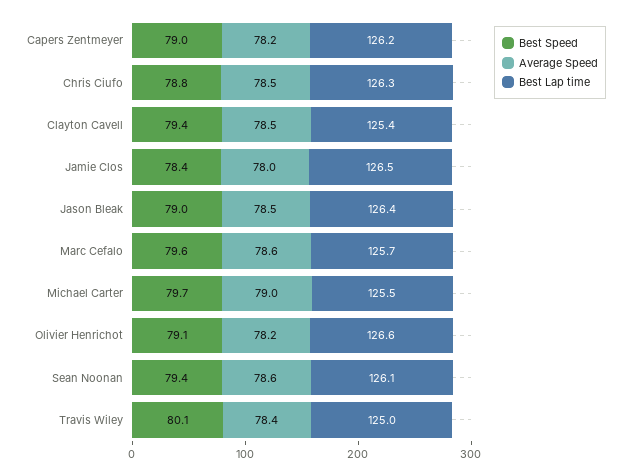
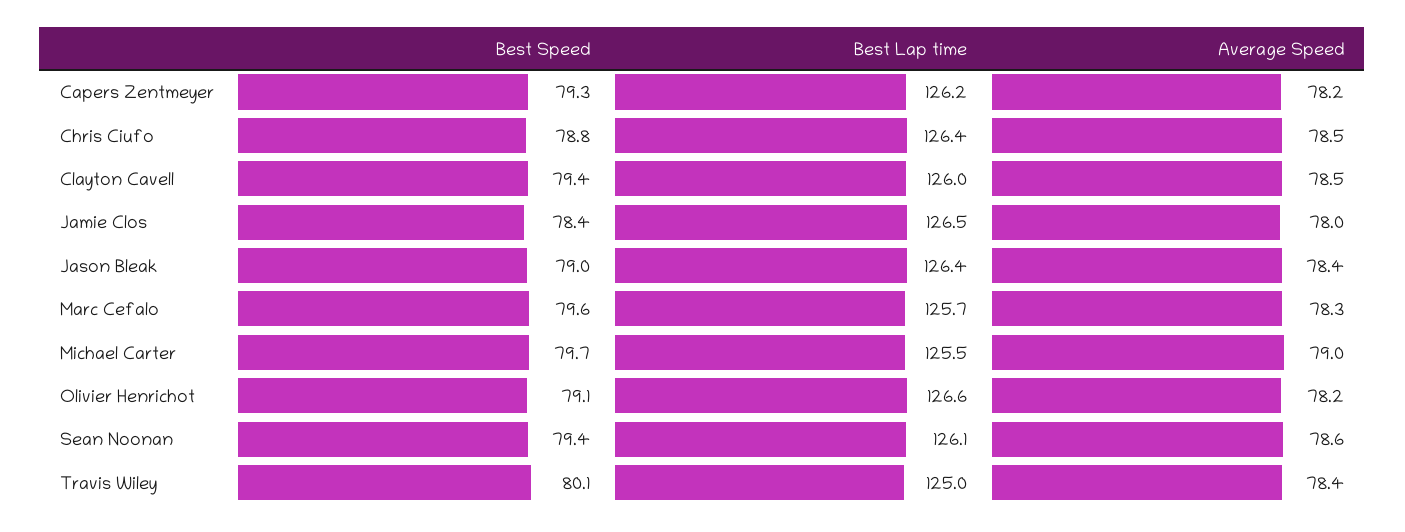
  {
    "Best Speed": {
-     "Capers Zentmeyer": 79,
+     "Capers Zentmeyer": 79.3,
      "Chris Ciufo": 78.8,
      "Clayton Cavell": 79.4,
      "Jamie Clos": 78.4,
      "Jason Bleak": 79,
      "Marc Cefalo": 79.6,
      "Michael Carter": 79.7,
      "Olivier Henrichot": 79.1,
      "Sean Noonan": 79.4,
      "Travis Wiley": 80.1
    },
    "Average Speed": {
      "Capers Zentmeyer": 78.2,
      "Chris Ciufo": 78.5,
      "Clayton Cavell": 78.5,
      "Jamie Clos": 78,
-     "Jason Bleak": 78.5,
+     "Jason Bleak": 78.4,
-     "Marc Cefalo": 78.6,
+     "Marc Cefalo": 78.3,
      "Michael Carter": 79,
      "Olivier Henrichot": 78.2,
      "Sean Noonan": 78.6,
      "Travis Wiley": 78.4
    },
    "Best Lap time": {
      "Capers Zentmeyer": 126.2,
-     "Chris Ciufo": 126.3,
+     "Chris Ciufo": 126.4,
-     "Clayton Cavell": 125.4,
+     "Clayton Cavell": 126,
      "Jamie Clos": 126.5,
      "Jason Bleak": 126.4,
      "Marc Cefalo": 125.7,
      "Michael Carter": 125.5,
      "Olivier Henrichot": 126.6,
      "Sean Noonan": 126.1,
      "Travis Wiley": 125
    }
  }

